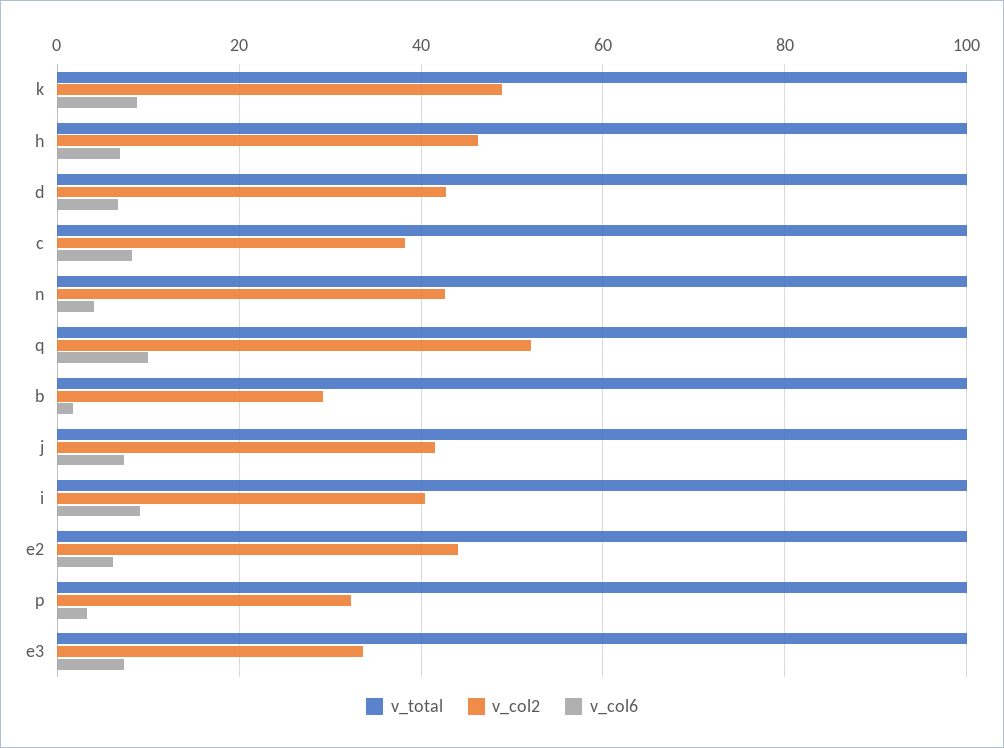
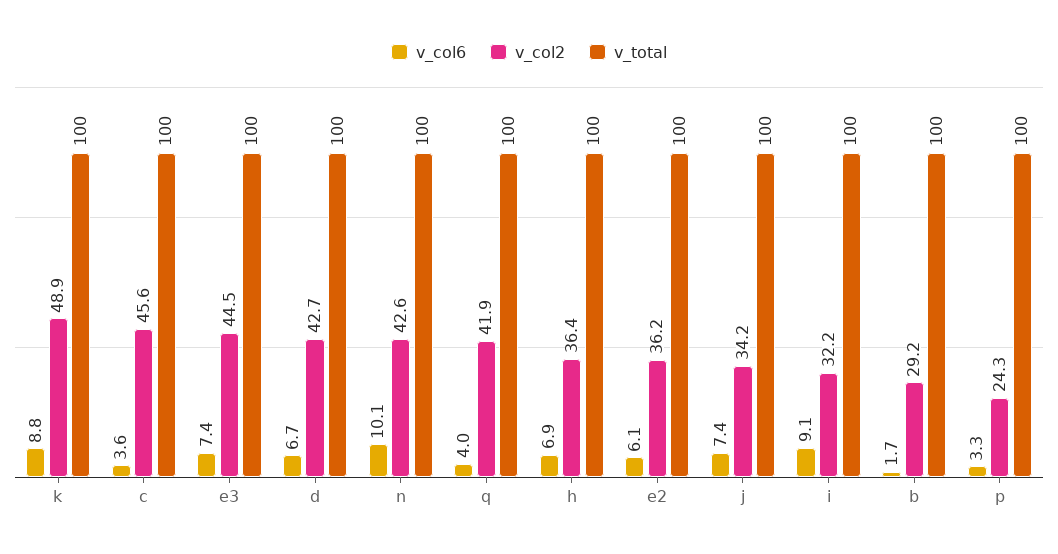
  {
    "v_total": {
      "k": 100,
      "h": 100,
      "d": 100,
      "c": 100,
      "n": 100,
      "q": 100,
      "b": 100,
      "j": 100,
      "i": 100,
      "e2": 100,
      "p": 100,
      "e3": 100
    },
    "v_col2": {
      "k": 48.9,
-     "h": 46,
+     "h": 36.4,
      "d": 42.7,
-     "c": 38,
+     "c": 45.6,
      "n": 42.6,
-     "q": 52,
+     "q": 41.9,
      "b": 29.2,
-     "j": 42,
+     "j": 34.2,
-     "i": 40,
+     "i": 32.2,
-     "e2": 44,
+     "e2": 36.2,
-     "p": 32,
+     "p": 24.3,
-     "e3": 34
+     "e3": 44.5
    },
    "v_col6": {
      "k": 8.8,
      "h": 6.9,
      "d": 6.7,
-     "c": 8,
+     "c": 3.6,
-     "n": 4,
+     "n": 10.1,
-     "q": 10,
+     "q": 4,
      "b": 1.7,
      "j": 7.4,
      "i": 9.1,
      "e2": 6.1,
      "p": 3.3,
      "e3": 7.4
    }
  }

